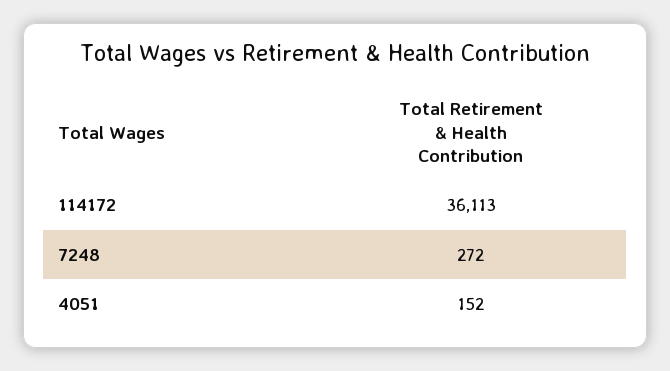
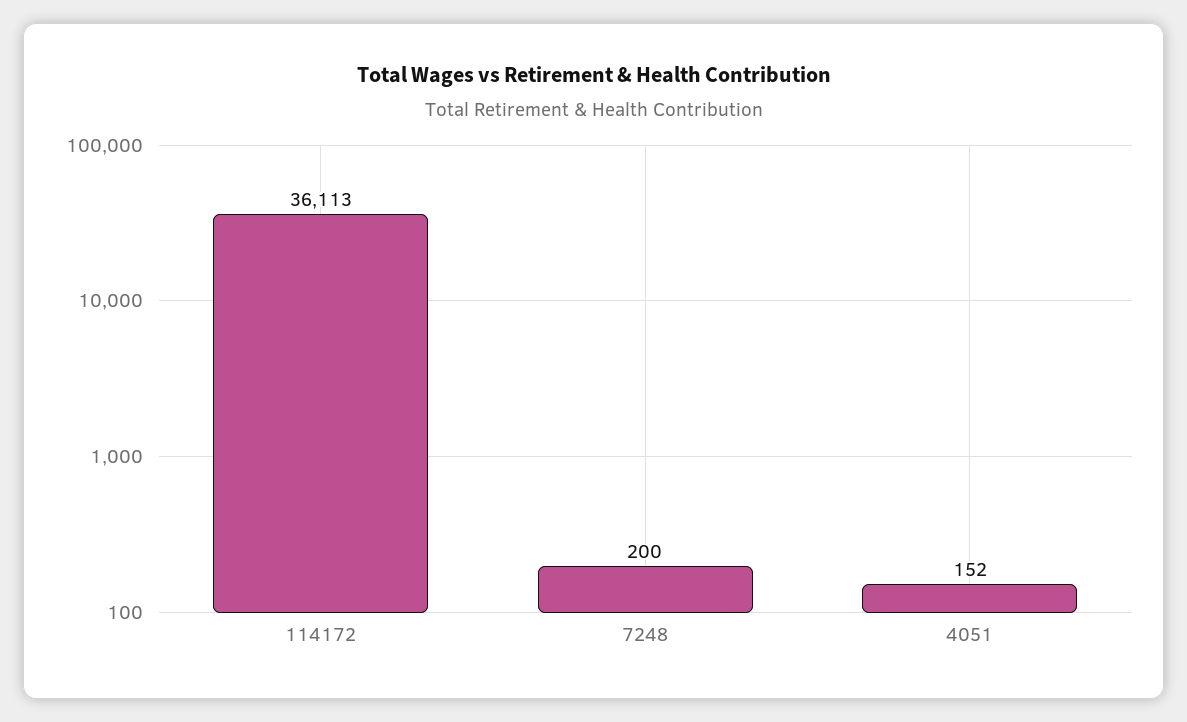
  {
    "114172": 36113,
-   "7248": 272,
+   "7248": 200,
    "4051": 152
  }

